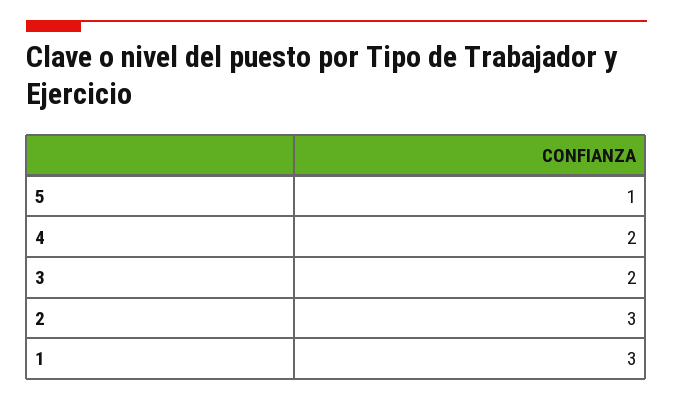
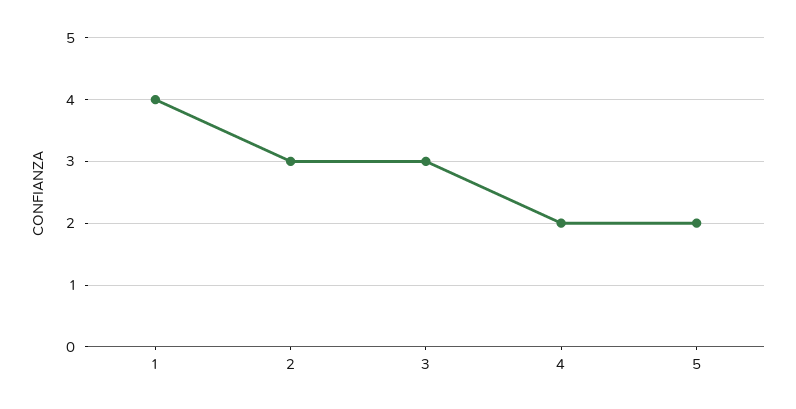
  {
-   "5": 1,
+   "5": 2,
    "4": 2,
-   "3": 2,
+   "3": 3,
    "2": 3,
-   "1": 3
+   "1": 4
  }

